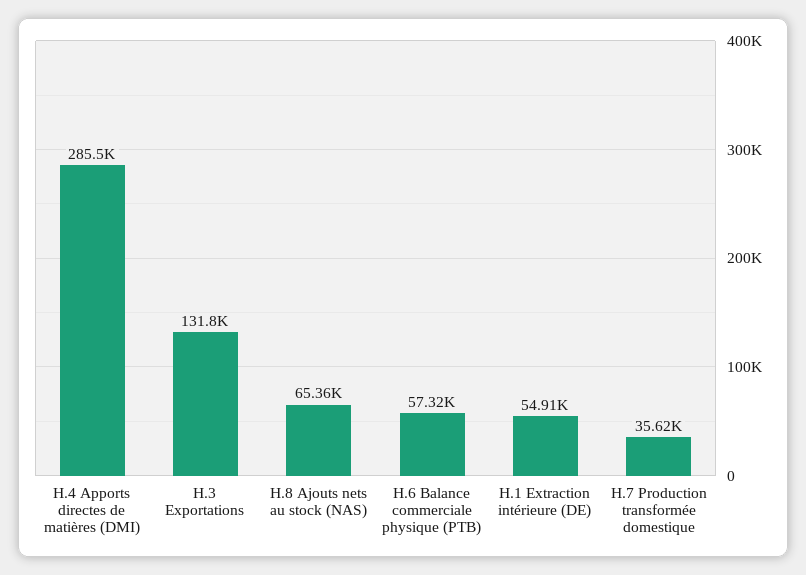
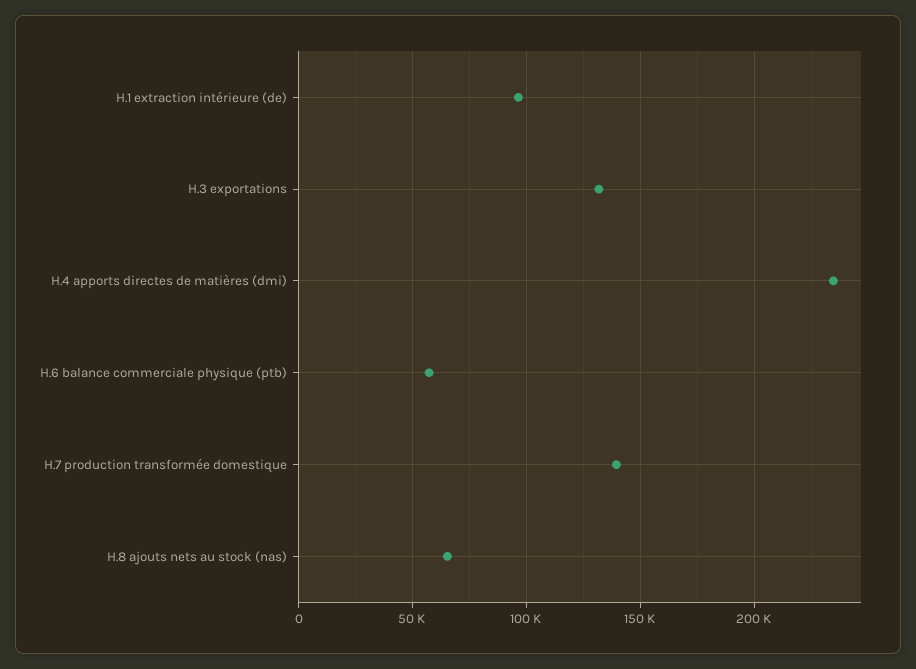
  {
-   "H.4 Apports directes de matières (DMI)": 285500,
+   "H.4 Apports directes de matières (DMI)": 235000,
    "H.3 Exportations": 131800,
    "H.8 Ajouts nets au stock (NAS)": 65360,
    "H.6 Balance commerciale physique (PTB)": 57320,
-   "H.1 Extraction intérieure (DE)": 54910,
+   "H.1 Extraction intérieure (DE)": 95000,
-   "H.7 Production transformée domestique": 35620
+   "H.7 Production transformée domestique": 140000
  }

